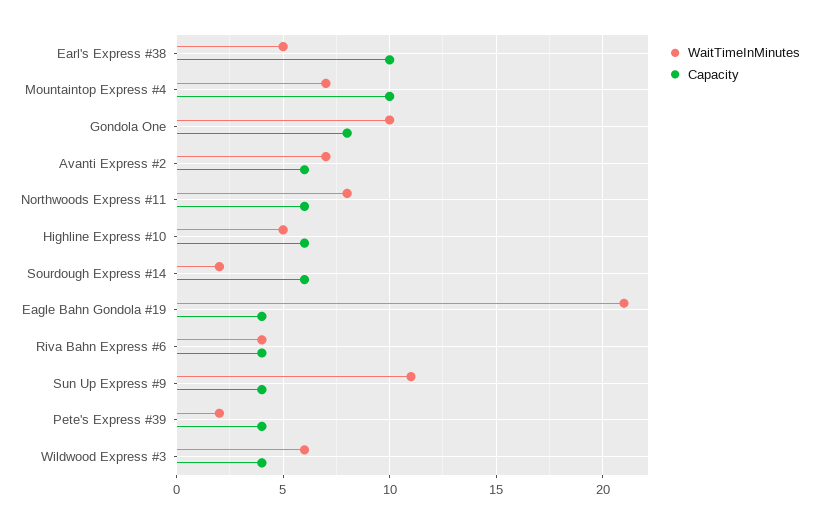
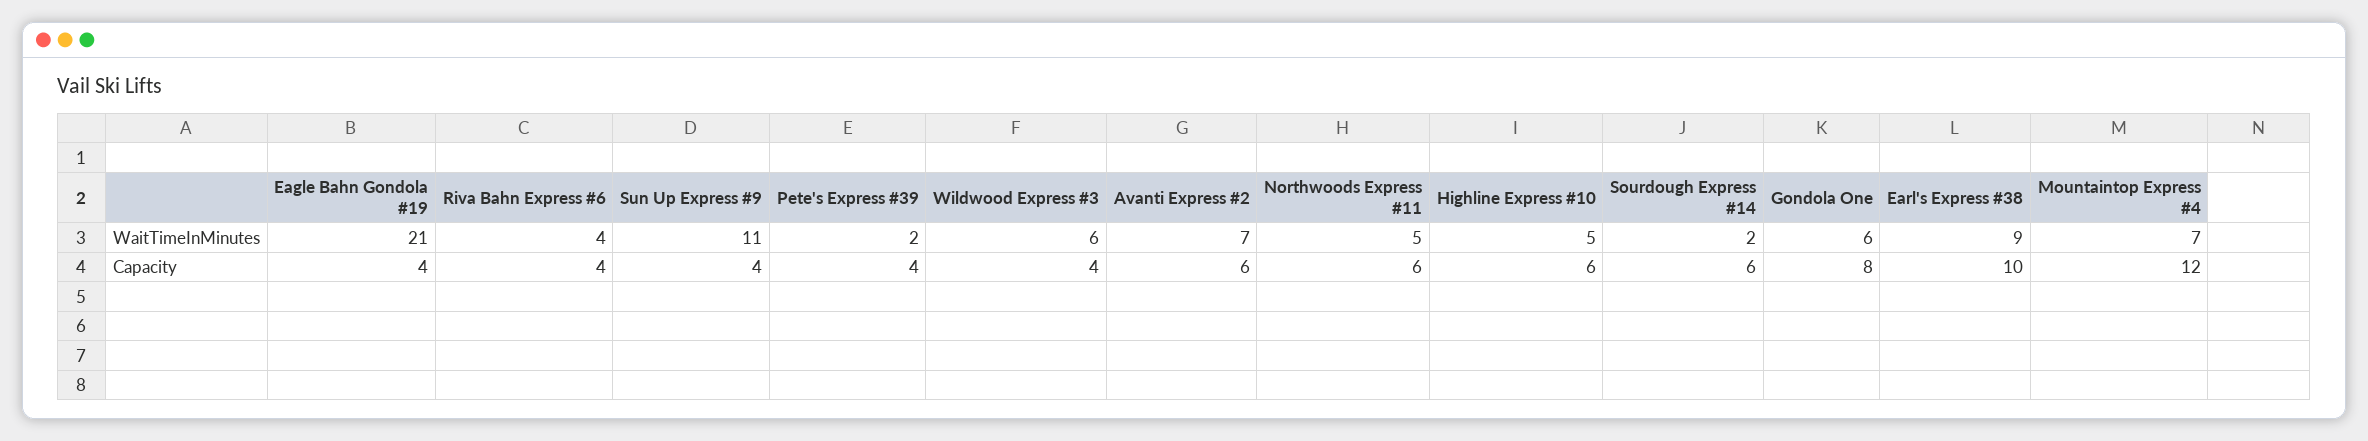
  {
    "WaitTimeInMinutes": {
-     "Earl's Express #38": 5,
+     "Earl's Express #38": 9,
      "Mountaintop Express #4": 7,
-     "Gondola One": 10,
+     "Gondola One": 6,
      "Avanti Express #2": 7,
-     "Northwoods Express #11": 8,
+     "Northwoods Express #11": 5,
      "Highline Express #10": 5,
      "Sourdough Express #14": 2,
      "Eagle Bahn Gondola #19": 21,
      "Riva Bahn Express #6": 4,
      "Sun Up Express #9": 11,
      "Pete's Express #39": 2,
      "Wildwood Express #3": 6
    },
    "Capacity": {
      "Earl's Express #38": 10,
-     "Mountaintop Express #4": 10,
+     "Mountaintop Express #4": 12,
      "Gondola One": 8,
      "Avanti Express #2": 6,
      "Northwoods Express #11": 6,
      "Highline Express #10": 6,
      "Sourdough Express #14": 6,
      "Eagle Bahn Gondola #19": 4,
      "Riva Bahn Express #6": 4,
      "Sun Up Express #9": 4,
      "Pete's Express #39": 4,
      "Wildwood Express #3": 4
    }
  }

